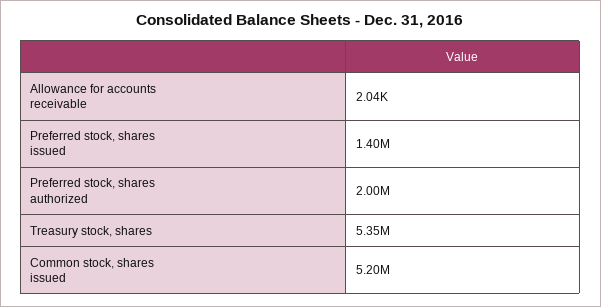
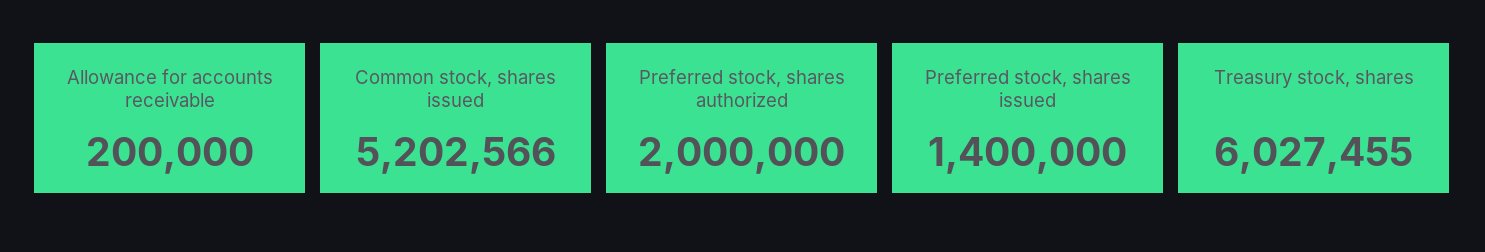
  {
-   "Allowance for accounts receivable": 2040,
+   "Allowance for accounts receivable": 200000,
    "Preferred stock, shares issued": 1400000,
    "Preferred stock, shares authorized": 2000000,
-   "Treasury stock, shares": 5350000,
+   "Treasury stock, shares": 6027455,
    "Common stock, shares issued": 5202566
  }

